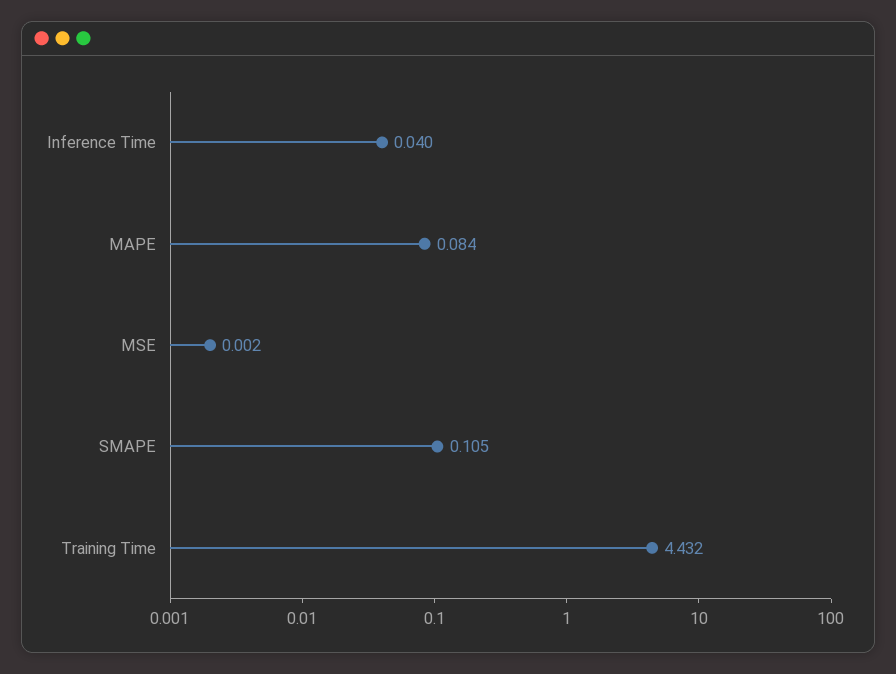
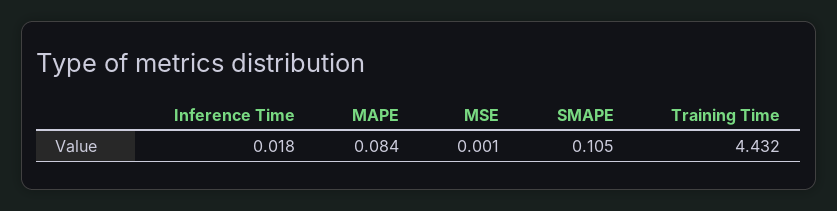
  {
-   "Inference Time": 0.04,
+   "Inference Time": 0.018,
    "MAPE": 0.084,
-   "MSE": 0.002,
+   "MSE": 0.001,
    "SMAPE": 0.105,
    "Training Time": 4.432
  }

